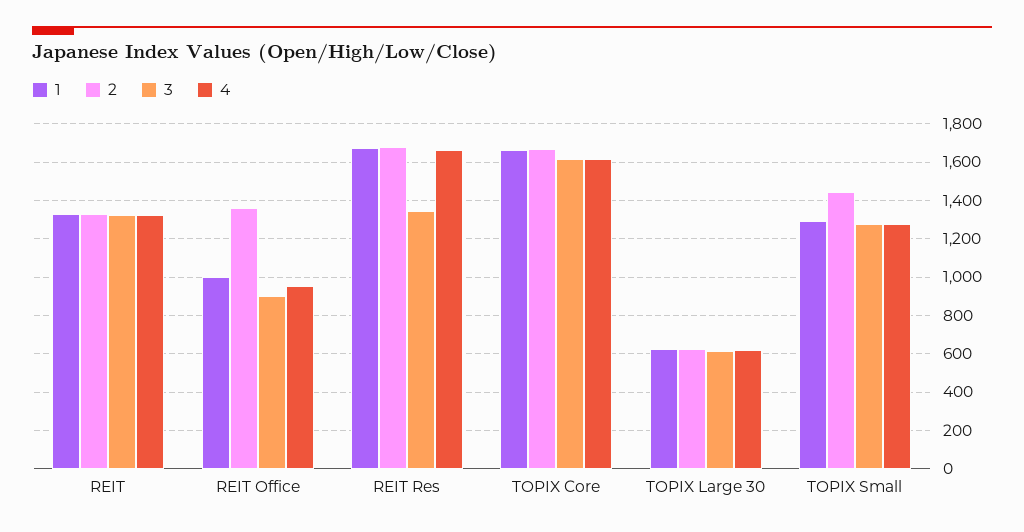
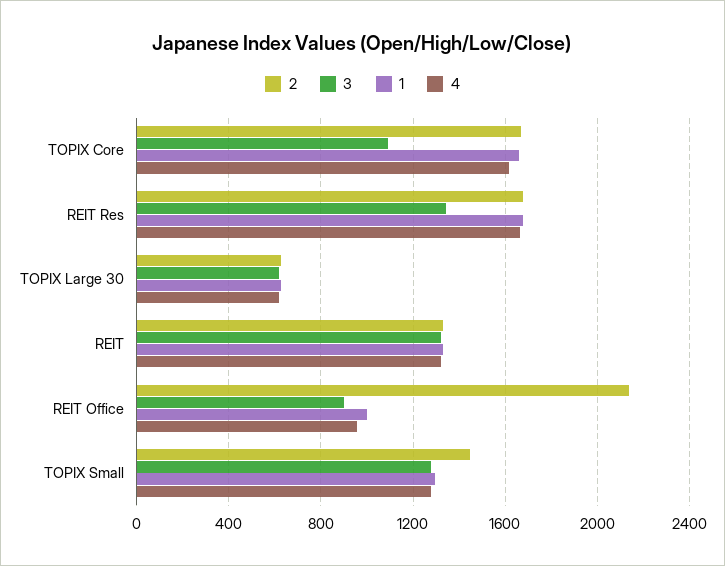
  {
    "1": {
      "REIT": 1350,
      "REIT Office": 1000,
      "REIT Res": 1650,
      "TOPIX Core": 1650,
      "TOPIX Large 30": 650,
      "TOPIX Small": 1300
    },
    "2": {
      "REIT": 1350,
-     "REIT Office": 1350,
+     "REIT Office": 2150,
      "REIT Res": 1700,
      "TOPIX Core": 1650,
      "TOPIX Large 30": 650,
      "TOPIX Small": 1450
    },
    "3": {
      "REIT": 1300,
      "REIT Office": 900,
      "REIT Res": 1350,
-     "TOPIX Core": 1600,
+     "TOPIX Core": 1100,
      "TOPIX Large 30": 600,
      "TOPIX Small": 1300
    },
    "4": {
      "REIT": 1300,
      "REIT Office": 950,
      "REIT Res": 1650,
      "TOPIX Core": 1600,
      "TOPIX Large 30": 600,
      "TOPIX Small": 1300
    }
  }

